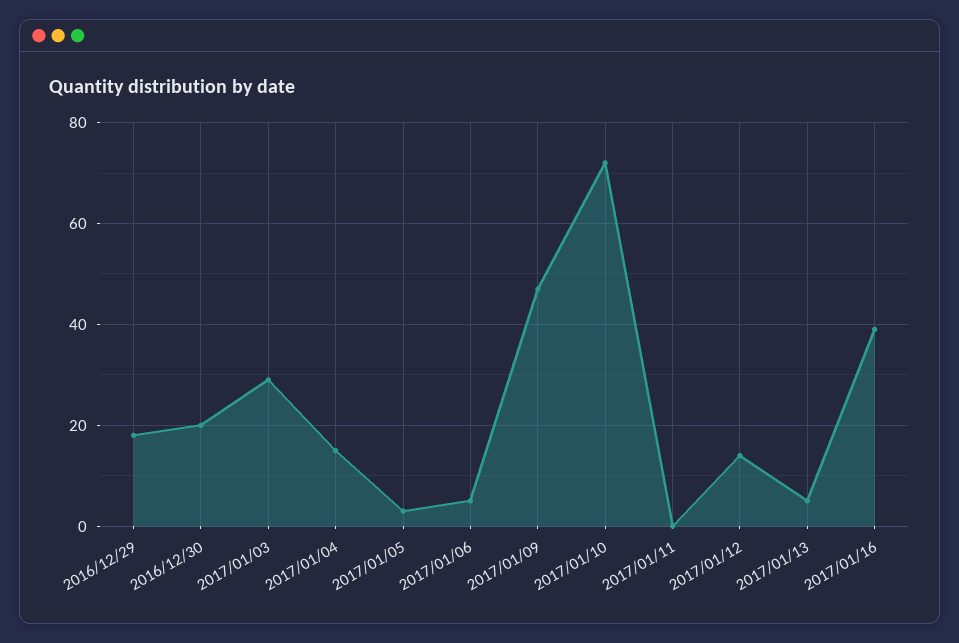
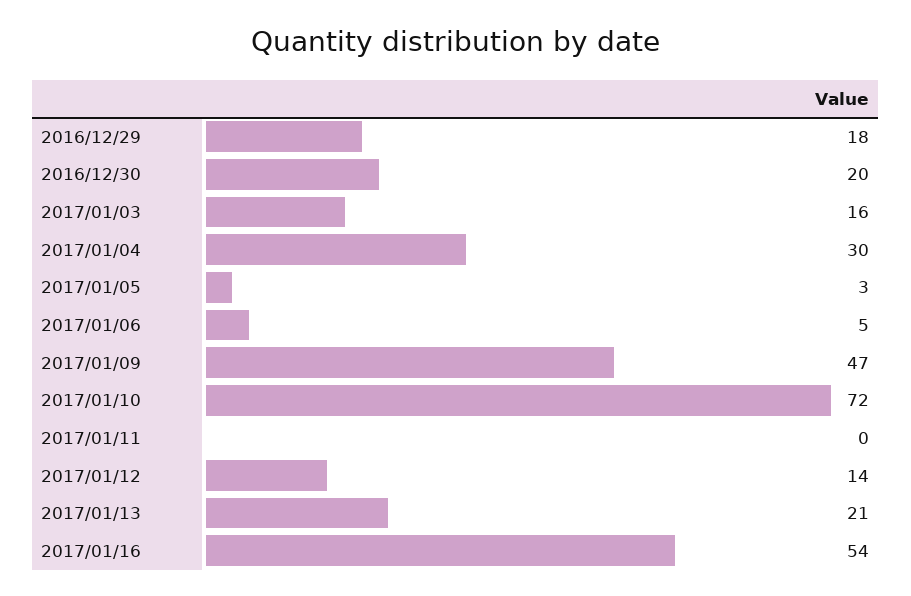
  {
    "2016/12/29": 18,
    "2016/12/30": 20,
-   "2017/01/03": 30,
+   "2017/01/03": 16,
-   "2017/01/04": 15,
+   "2017/01/04": 30,
    "2017/01/05": 3,
    "2017/01/06": 5,
    "2017/01/09": 47,
    "2017/01/10": 72,
    "2017/01/11": 0,
    "2017/01/12": 14,
-   "2017/01/13": 5,
+   "2017/01/13": 21,
-   "2017/01/16": 40
+   "2017/01/16": 54
  }

